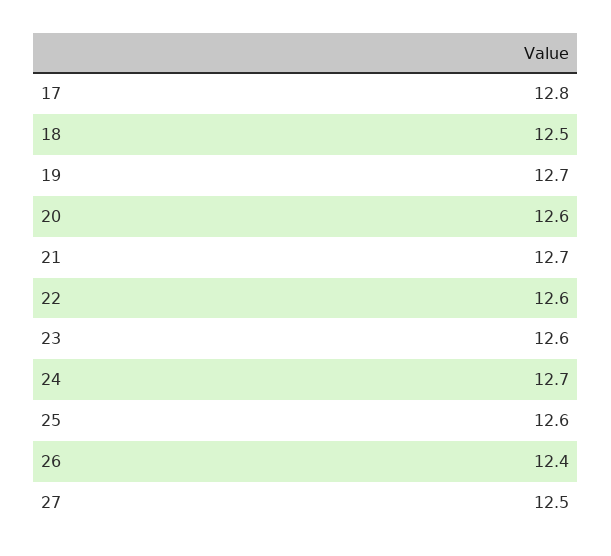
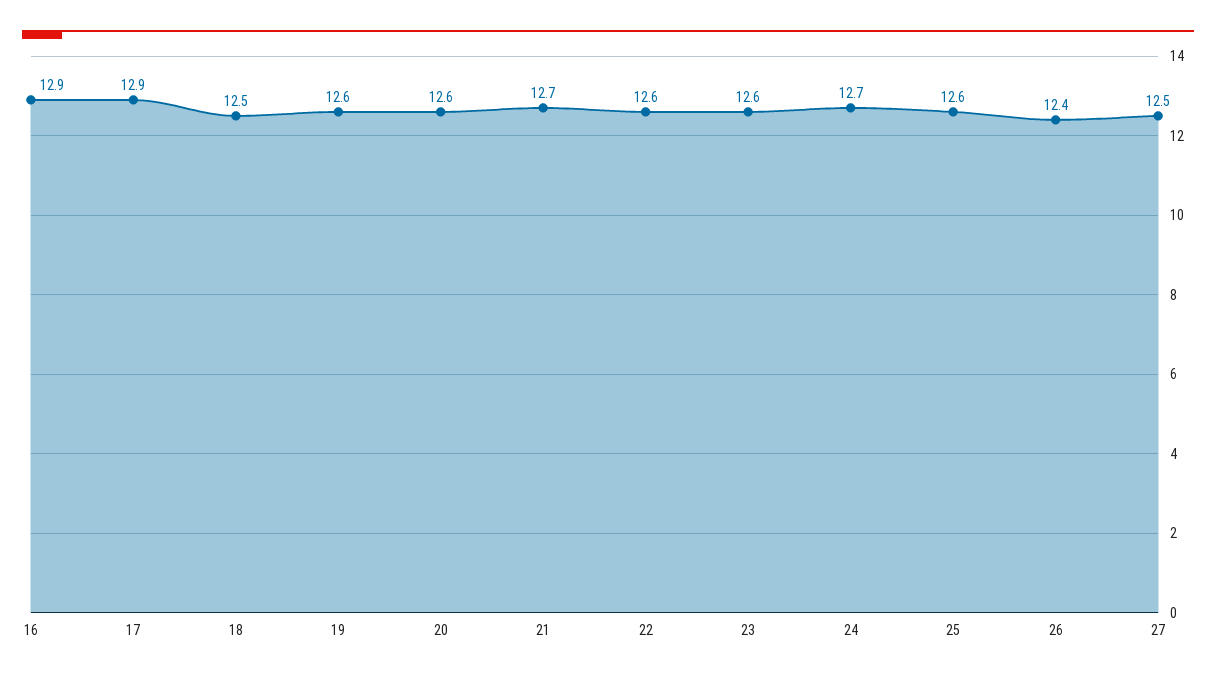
  {
-   "17": 12.8,
+   "17": 12.9,
    "18": 12.5,
-   "19": 12.7,
+   "19": 12.6,
    "20": 12.6,
    "21": 12.7,
    "22": 12.6,
    "23": 12.6,
    "24": 12.7,
    "25": 12.6,
    "26": 12.4,
-   "27": 12.5
+   "27": 12.5,
+   "16": 12.9
  }

